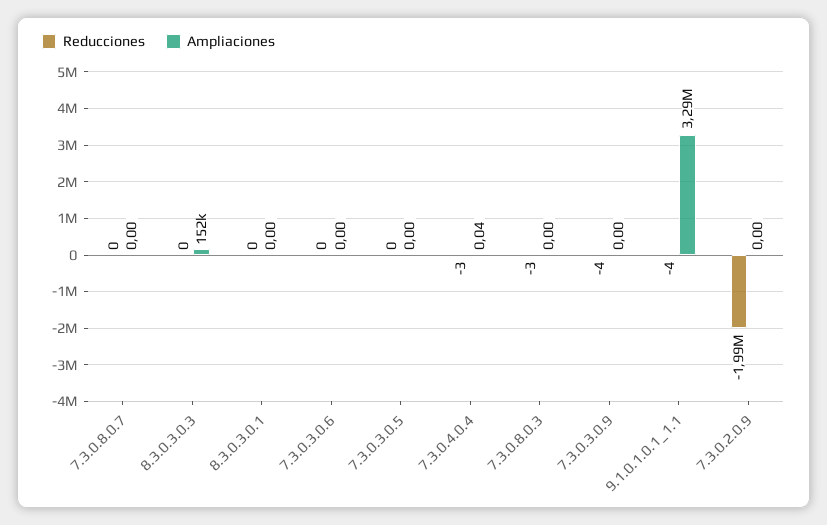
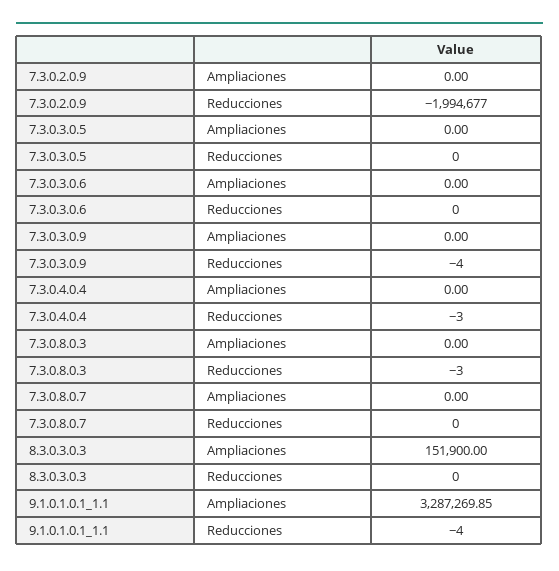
  {
    "Reducciones": {
      "7.3.0.8.0.7": 0,
      "8.3.0.3.0.3": 0,
-     "8.3.0.3.0.1": 0,
      "7.3.0.3.0.6": 0,
      "7.3.0.3.0.5": 0,
      "7.3.0.4.0.4": -3,
      "7.3.0.8.0.3": -3,
      "7.3.0.3.0.9": -4,
      "9.1.0.1.0.1_1.1": -4,
      "7.3.0.2.0.9": -1994677
    },
    "Ampliaciones": {
      "7.3.0.8.0.7": 0,
      "8.3.0.3.0.3": 151900,
-     "8.3.0.3.0.1": 0,
      "7.3.0.3.0.6": 0,
      "7.3.0.3.0.5": 0,
-     "7.3.0.4.0.4": 0.04,
+     "7.3.0.4.0.4": 0,
      "7.3.0.8.0.3": 0,
      "7.3.0.3.0.9": 0,
      "9.1.0.1.0.1_1.1": 3287269.85,
      "7.3.0.2.0.9": 0
    }
  }

